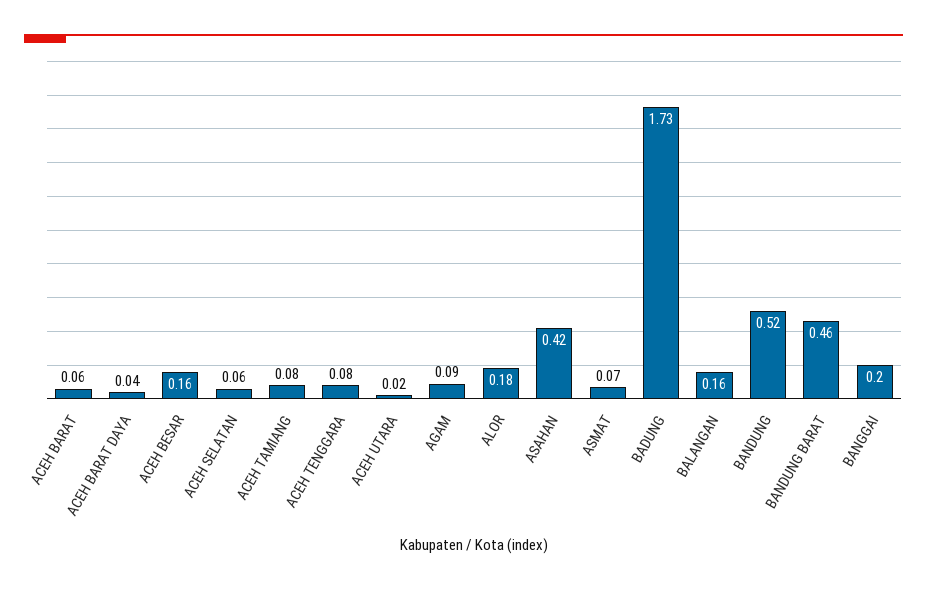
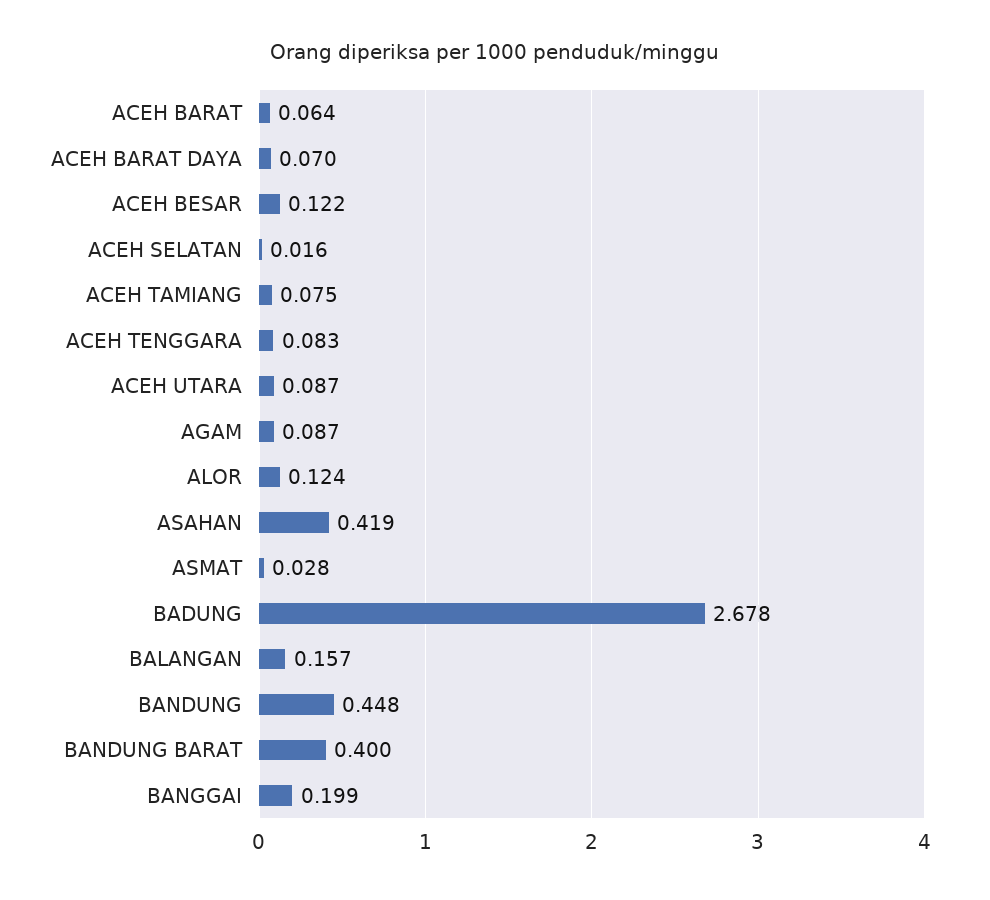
  {
    "ACEH BARAT": 0.064,
-   "ACEH BARAT DAYA": 0.04,
+   "ACEH BARAT DAYA": 0.07,
-   "ACEH BESAR": 0.16,
+   "ACEH BESAR": 0.122,
-   "ACEH SELATAN": 0.06,
+   "ACEH SELATAN": 0.016,
    "ACEH TAMIANG": 0.075,
    "ACEH TENGGARA": 0.083,
-   "ACEH UTARA": 0.02,
+   "ACEH UTARA": 0.087,
    "AGAM": 0.087,
-   "ALOR": 0.18,
+   "ALOR": 0.124,
    "ASAHAN": 0.419,
-   "ASMAT": 0.07,
+   "ASMAT": 0.028,
-   "BADUNG": 1.73,
+   "BADUNG": 2.678,
    "BALANGAN": 0.157,
-   "BANDUNG": 0.52,
+   "BANDUNG": 0.448,
-   "BANDUNG BARAT": 0.46,
+   "BANDUNG BARAT": 0.4,
    "BANGGAI": 0.199
  }

